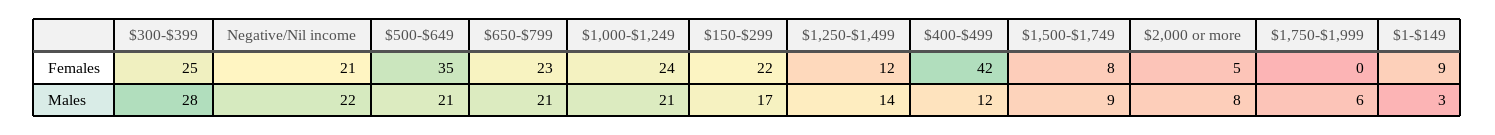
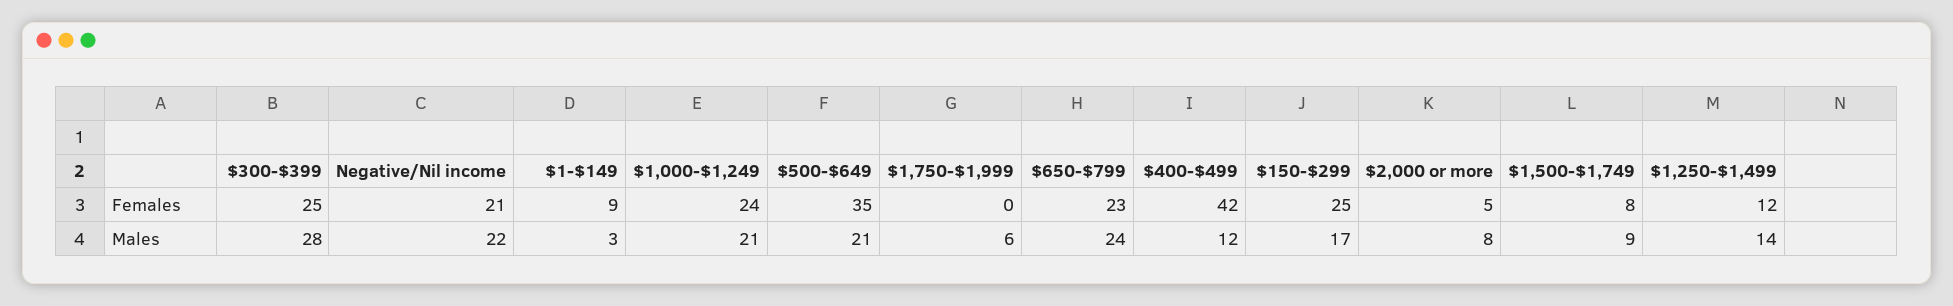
  {
    "$300-$399": {
      "Females": 25,
      "Males": 28
    },
    "Negative/Nil income": {
      "Females": 21,
      "Males": 22
    },
    "$500-$649": {
      "Females": 35,
      "Males": 21
    },
    "$650-$799": {
      "Females": 23,
-     "Males": 21
+     "Males": 24
    },
    "$1,000-$1,249": {
      "Females": 24,
      "Males": 21
    },
    "$150-$299": {
-     "Females": 22,
+     "Females": 25,
      "Males": 17
    },
    "$1,250-$1,499": {
      "Females": 12,
      "Males": 14
    },
    "$400-$499": {
      "Females": 42,
      "Males": 12
    },
    "$1,500-$1,749": {
      "Females": 8,
      "Males": 9
    },
    "$2,000 or more": {
      "Females": 5,
      "Males": 8
    },
    "$1,750-$1,999": {
      "Females": 0,
      "Males": 6
    },
    "$1-$149": {
      "Females": 9,
      "Males": 3
    }
  }

